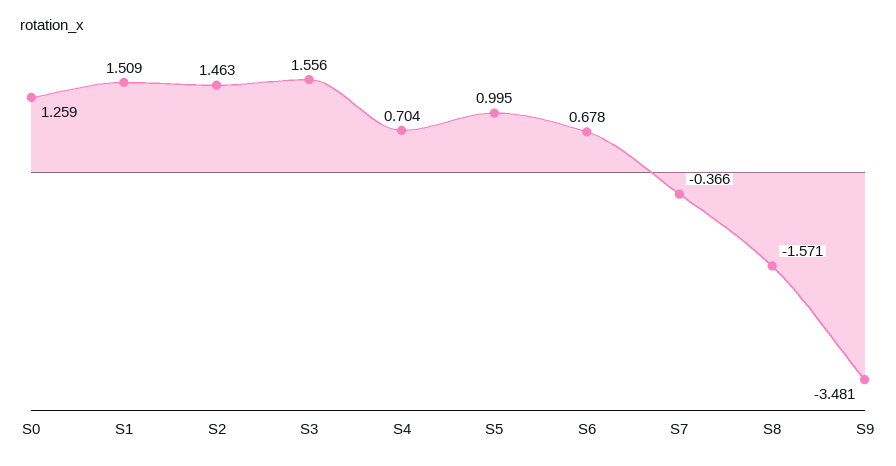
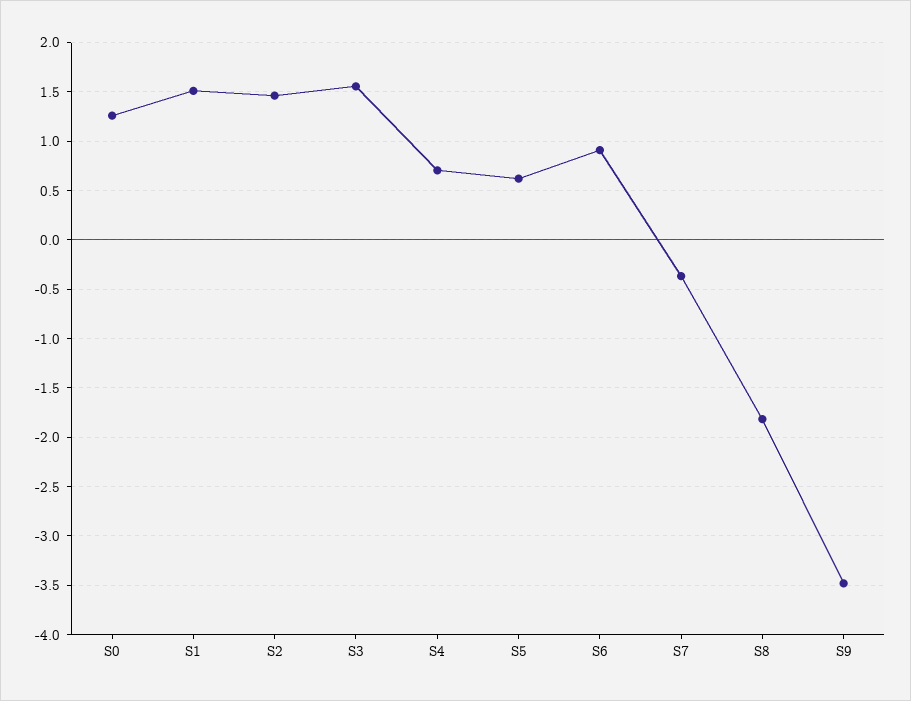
  {
    "S0": 1.259,
    "S1": 1.509,
    "S2": 1.463,
    "S3": 1.556,
    "S4": 0.704,
-   "S5": 0.995,
+   "S5": 0.6,
-   "S6": 0.678,
+   "S6": 0.9,
    "S7": -0.366,
-   "S8": -1.571,
+   "S8": -1.8,
    "S9": -3.481
  }

